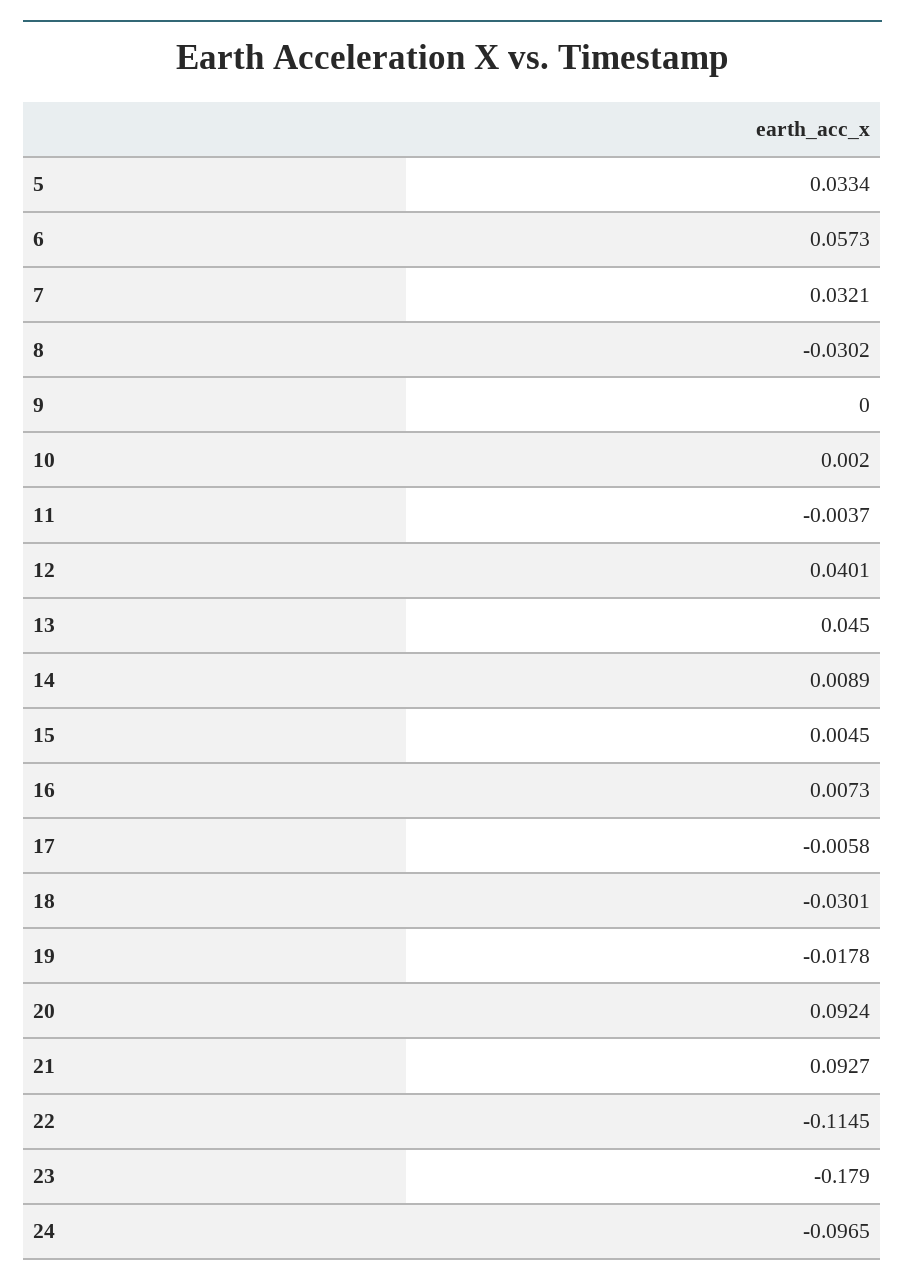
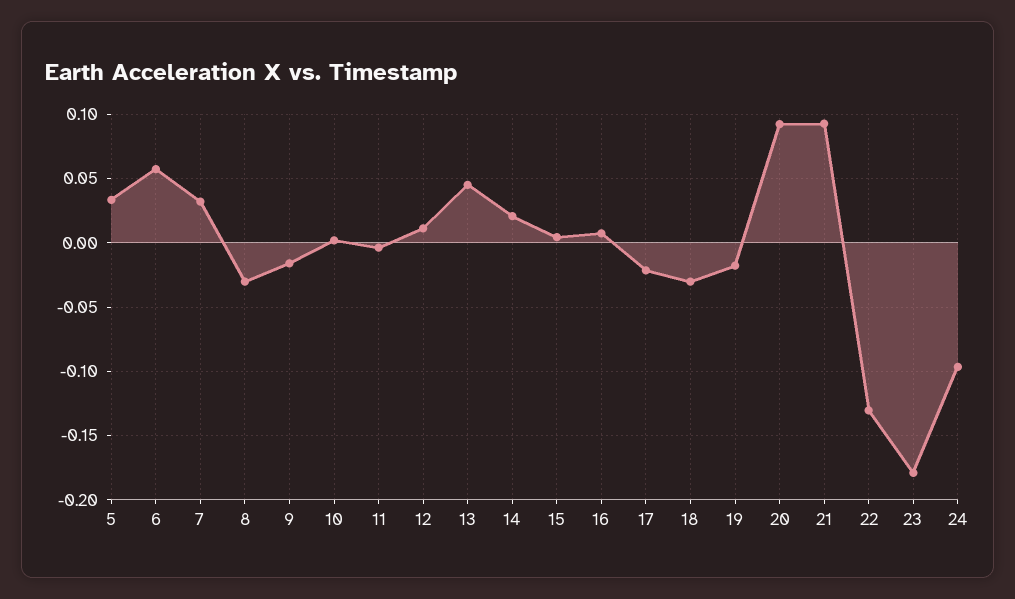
  {
    "5": 0.0334,
    "6": 0.0573,
    "7": 0.0321,
    "8": -0.0302,
-   "9": 0,
+   "9": -0.015,
    "10": 0.002,
    "11": -0.0037,
-   "12": 0.0401,
+   "12": 0.01,
    "13": 0.045,
-   "14": 0.0089,
+   "14": 0.02,
    "15": 0.0045,
    "16": 0.0073,
-   "17": -0.0058,
+   "17": -0.02,
    "18": -0.0301,
    "19": -0.0178,
    "20": 0.0924,
    "21": 0.0927,
-   "22": -0.1145,
+   "22": -0.13,
    "23": -0.179,
    "24": -0.0965
  }

